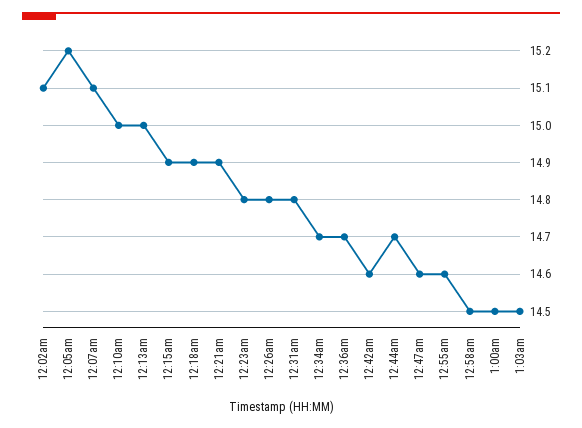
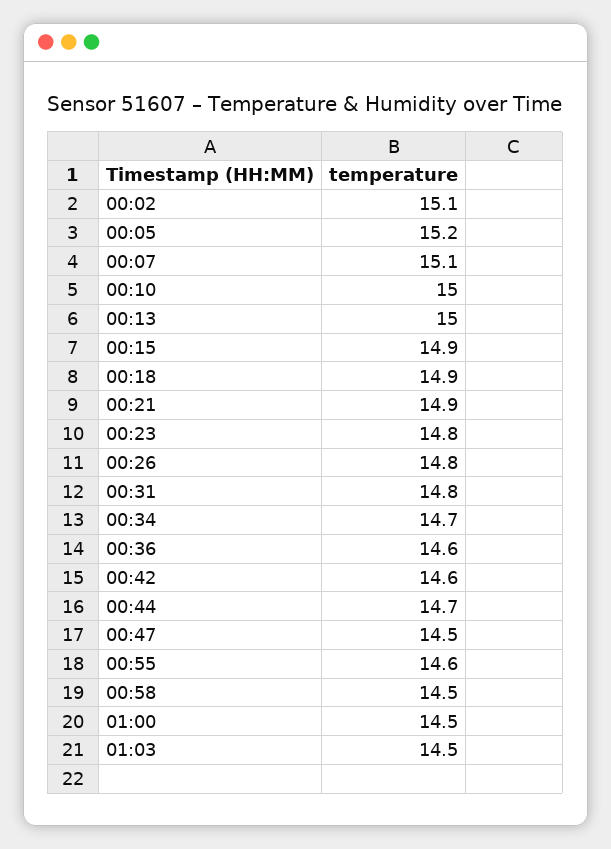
  {
    "12:02am": 15.1,
    "12:05am": 15.2,
    "12:07am": 15.1,
    "12:10am": 15,
    "12:13am": 15,
    "12:15am": 14.9,
    "12:18am": 14.9,
    "12:21am": 14.9,
    "12:23am": 14.8,
    "12:26am": 14.8,
    "12:31am": 14.8,
    "12:34am": 14.7,
-   "12:36am": 14.7,
+   "12:36am": 14.6,
    "12:42am": 14.6,
    "12:44am": 14.7,
-   "12:47am": 14.6,
+   "12:47am": 14.5,
    "12:55am": 14.6,
    "12:58am": 14.5,
    "1:00am": 14.5,
    "1:03am": 14.5
  }

